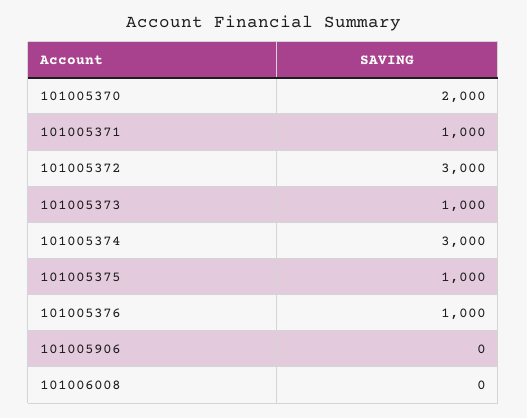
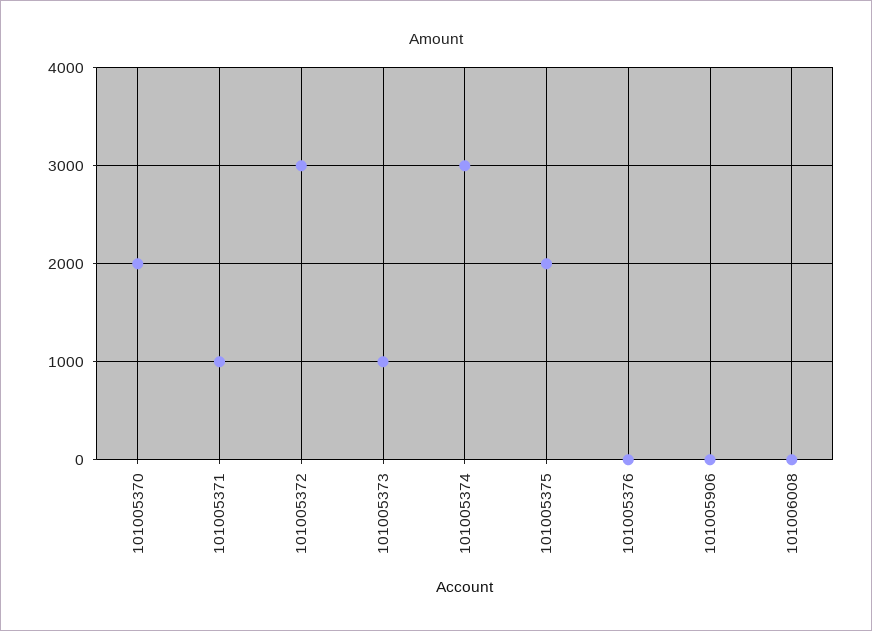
  {
    "101005370": 2000,
    "101005371": 1000,
    "101005372": 3000,
    "101005373": 1000,
    "101005374": 3000,
-   "101005375": 1000,
+   "101005375": 2000,
-   "101005376": 1000,
+   "101005376": 0,
    "101005906": 0,
    "101006008": 0
  }

